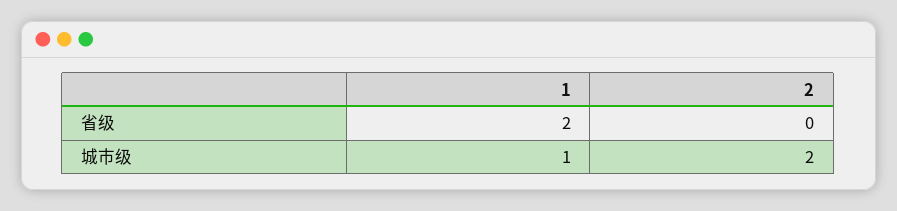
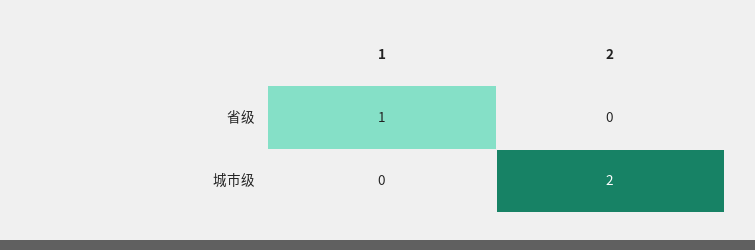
  {
    "1": {
-     "省级": 2,
+     "省级": 1,
-     "城市级": 1
+     "城市级": 0
    },
    "2": {
      "省级": 0,
      "城市级": 2
    }
  }

